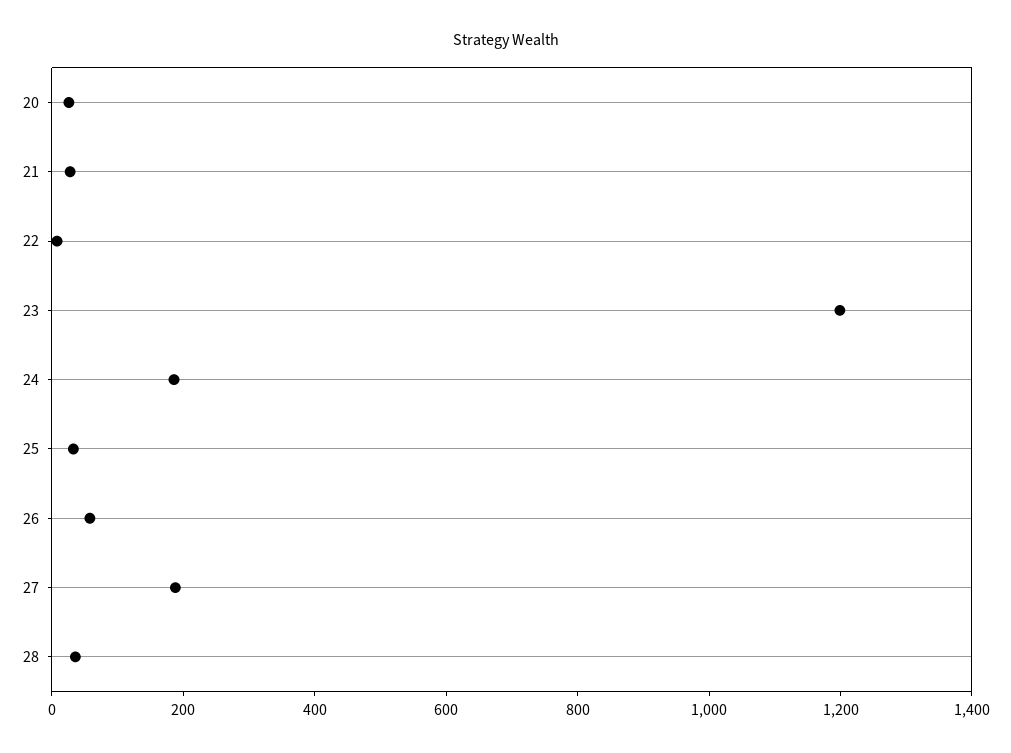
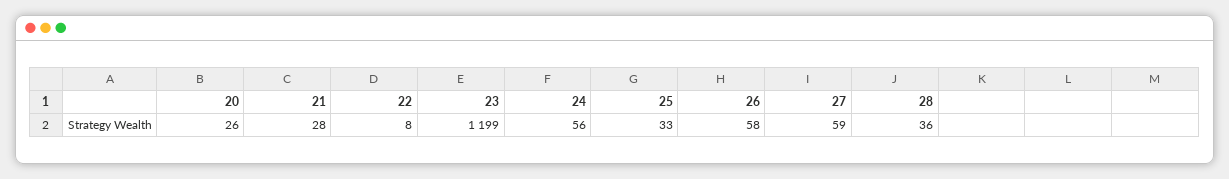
  {
    "20": 26,
    "21": 28,
    "22": 8,
    "23": 1199,
-   "24": 200,
+   "24": 56,
    "25": 33,
    "26": 58,
-   "27": 200,
+   "27": 59,
    "28": 36
  }

